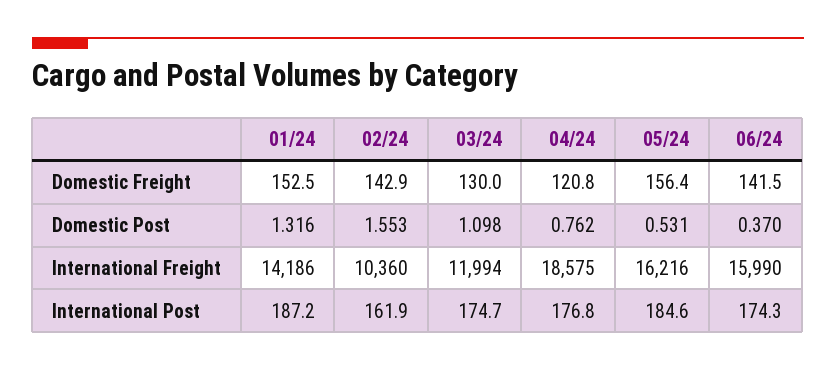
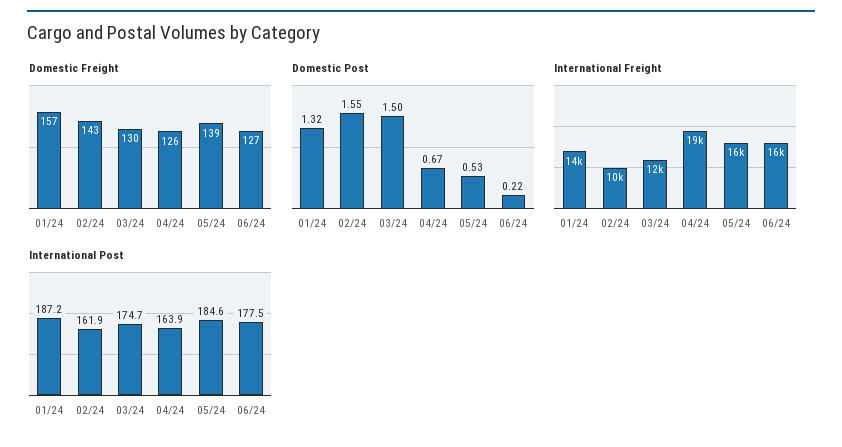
  {
    "Domestic Freight": {
-     "01/24": 152.5,
+     "01/24": 157,
      "02/24": 142.9,
      "03/24": 130,
-     "04/24": 120.8,
+     "04/24": 126,
-     "05/24": 156.4,
+     "05/24": 139,
-     "06/24": 141.5
+     "06/24": 127
    },
    "Domestic Post": {
      "01/24": 1.316,
      "02/24": 1.553,
-     "03/24": 1.098,
+     "03/24": 1.5,
-     "04/24": 0.762,
+     "04/24": 0.67,
      "05/24": 0.531,
-     "06/24": 0.37
+     "06/24": 0.22
    },
    "International Freight": {
      "01/24": 14186,
      "02/24": 10360,
      "03/24": 11994,
      "04/24": 18575,
      "05/24": 16216,
      "06/24": 15990
    },
    "International Post": {
      "01/24": 187.2,
      "02/24": 161.9,
      "03/24": 174.7,
-     "04/24": 176.8,
+     "04/24": 163.9,
      "05/24": 184.6,
-     "06/24": 174.3
+     "06/24": 177.5
    }
  }

